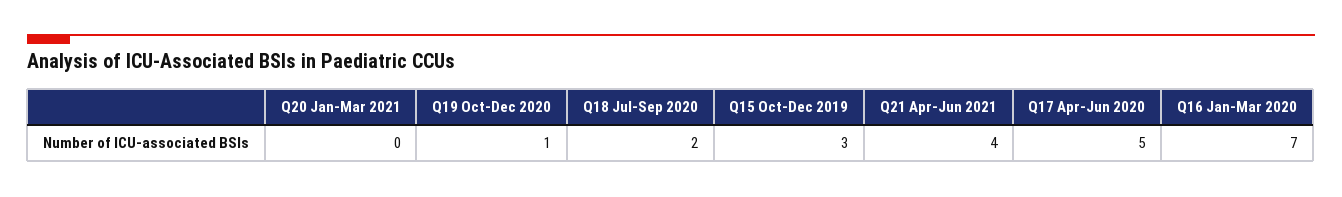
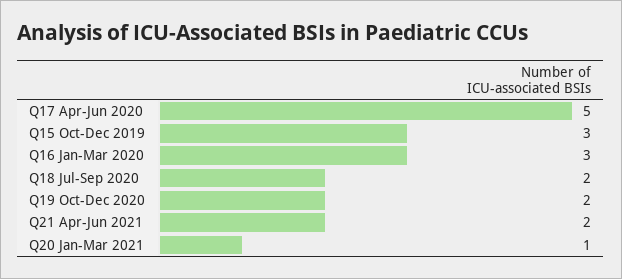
  {
-   "Q20 Jan-Mar 2021": 0,
+   "Q20 Jan-Mar 2021": 1,
-   "Q19 Oct-Dec 2020": 1,
+   "Q19 Oct-Dec 2020": 2,
    "Q18 Jul-Sep 2020": 2,
    "Q15 Oct-Dec 2019": 3,
-   "Q21 Apr-Jun 2021": 4,
+   "Q21 Apr-Jun 2021": 2,
    "Q17 Apr-Jun 2020": 5,
-   "Q16 Jan-Mar 2020": 7
+   "Q16 Jan-Mar 2020": 3
  }

